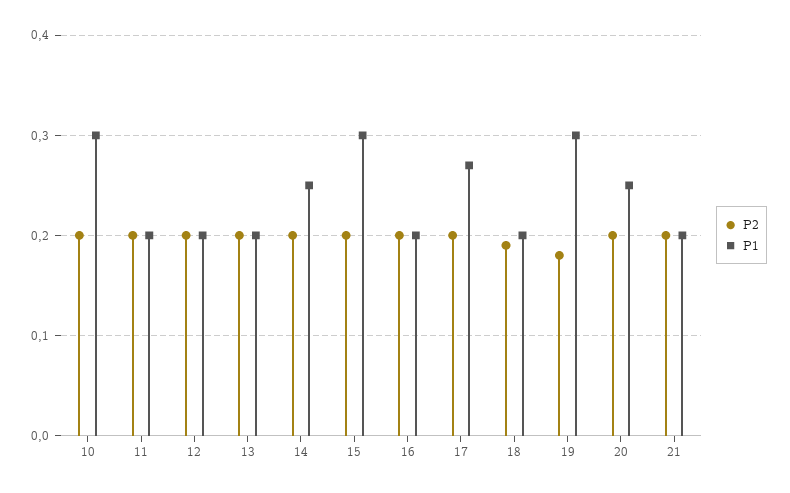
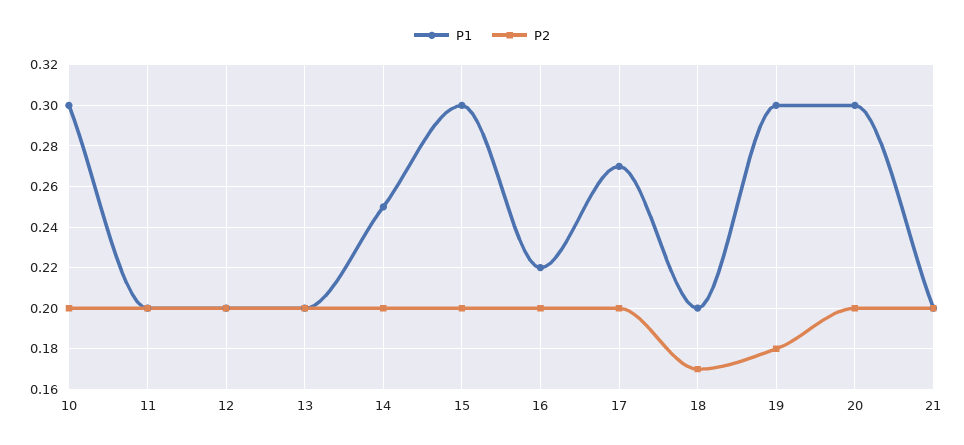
  {
    "P2": {
      "10": 0.2,
      "11": 0.2,
      "12": 0.2,
      "13": 0.2,
      "14": 0.2,
      "15": 0.2,
      "16": 0.2,
      "17": 0.2,
-     "18": 0.19,
+     "18": 0.17,
      "19": 0.18,
      "20": 0.2,
      "21": 0.2
    },
    "P1": {
      "10": 0.3,
      "11": 0.2,
      "12": 0.2,
      "13": 0.2,
      "14": 0.25,
      "15": 0.3,
-     "16": 0.2,
+     "16": 0.22,
      "17": 0.27,
      "18": 0.2,
      "19": 0.3,
-     "20": 0.25,
+     "20": 0.3,
      "21": 0.2
    }
  }

